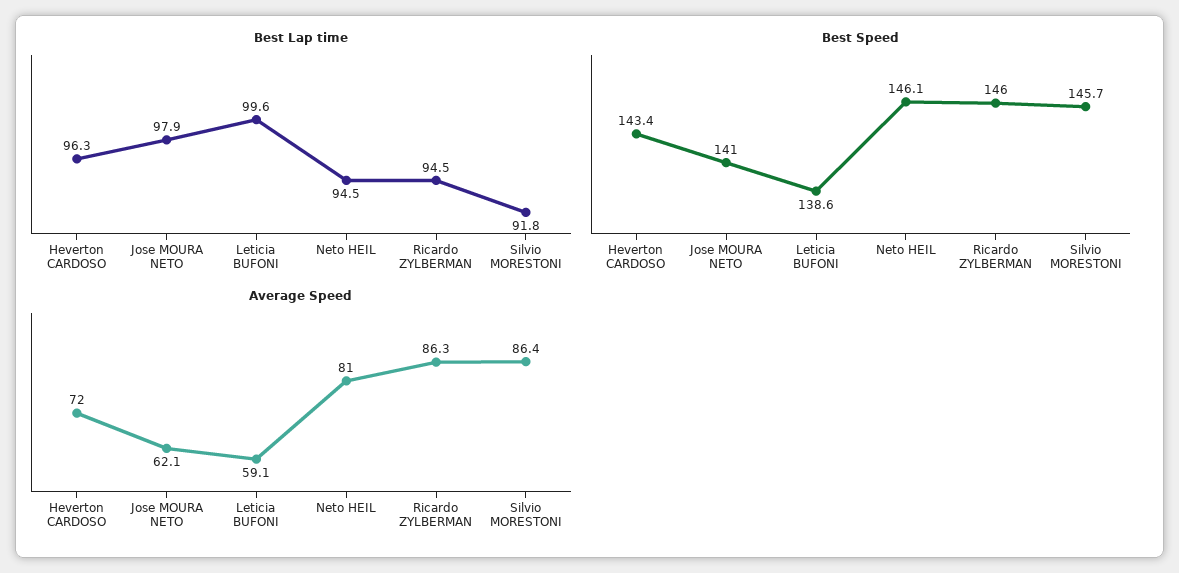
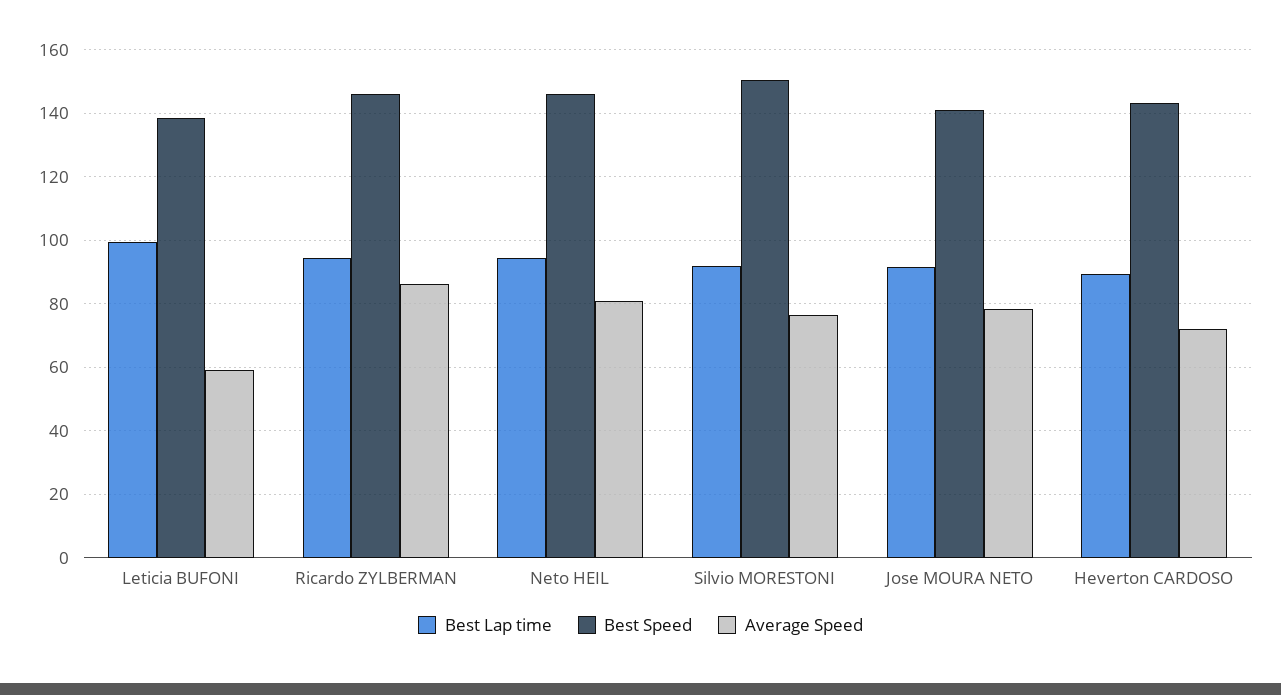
  {
    "Best Lap time": {
-     "Heverton CARDOSO": 96.3,
+     "Heverton CARDOSO": 90,
-     "Jose MOURA NETO": 97.9,
+     "Jose MOURA NETO": 92,
      "Leticia BUFONI": 99.6,
      "Neto HEIL": 94.5,
      "Ricardo ZYLBERMAN": 94.5,
      "Silvio MORESTONI": 91.8
    },
    "Best Speed": {
      "Heverton CARDOSO": 143.4,
      "Jose MOURA NETO": 141,
      "Leticia BUFONI": 138.6,
      "Neto HEIL": 146.1,
      "Ricardo ZYLBERMAN": 146,
-     "Silvio MORESTONI": 145.7
+     "Silvio MORESTONI": 150
    },
    "Average Speed": {
      "Heverton CARDOSO": 72,
-     "Jose MOURA NETO": 62.1,
+     "Jose MOURA NETO": 78,
      "Leticia BUFONI": 59.1,
      "Neto HEIL": 81,
      "Ricardo ZYLBERMAN": 86.3,
-     "Silvio MORESTONI": 86.4
+     "Silvio MORESTONI": 76
    }
  }

